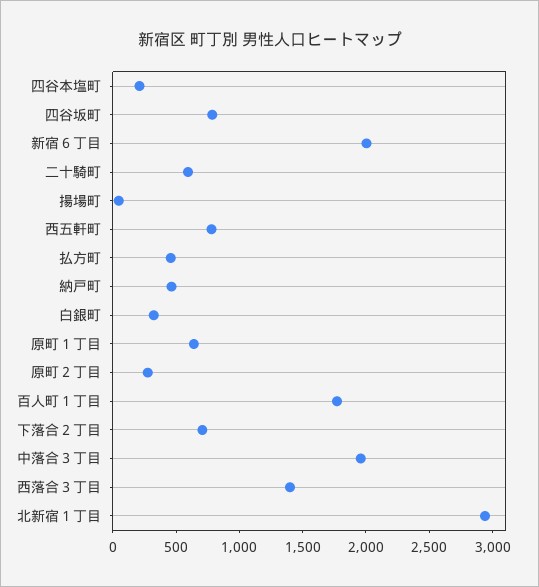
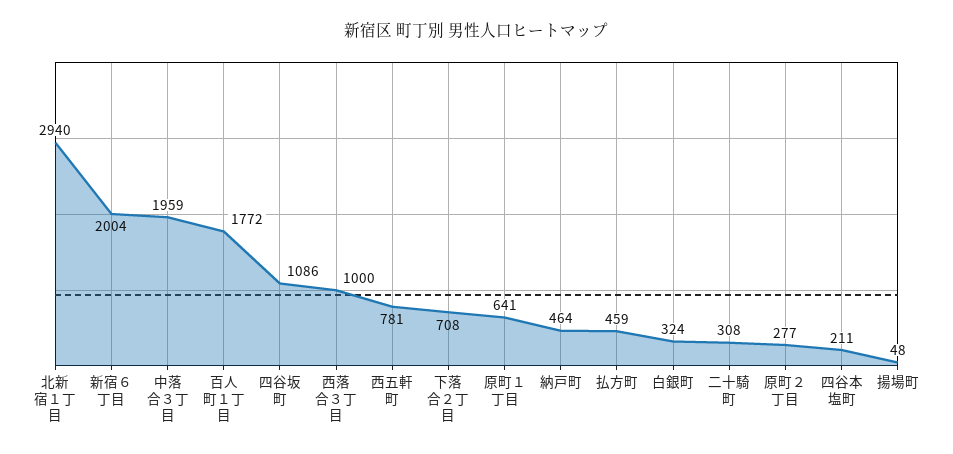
  {
    "四谷本塩町": 211,
-   "四谷坂町": 800,
+   "四谷坂町": 1086,
    "新宿６丁目": 2004,
-   "二十騎町": 600,
+   "二十騎町": 308,
    "揚場町": 48,
    "西五軒町": 781,
    "払方町": 459,
    "納戸町": 464,
    "白銀町": 324,
    "原町１丁目": 641,
    "原町２丁目": 277,
    "百人町１丁目": 1772,
    "下落合２丁目": 708,
    "中落合３丁目": 1959,
-   "西落合３丁目": 1400,
+   "西落合３丁目": 1000,
    "北新宿１丁目": 2940
  }

